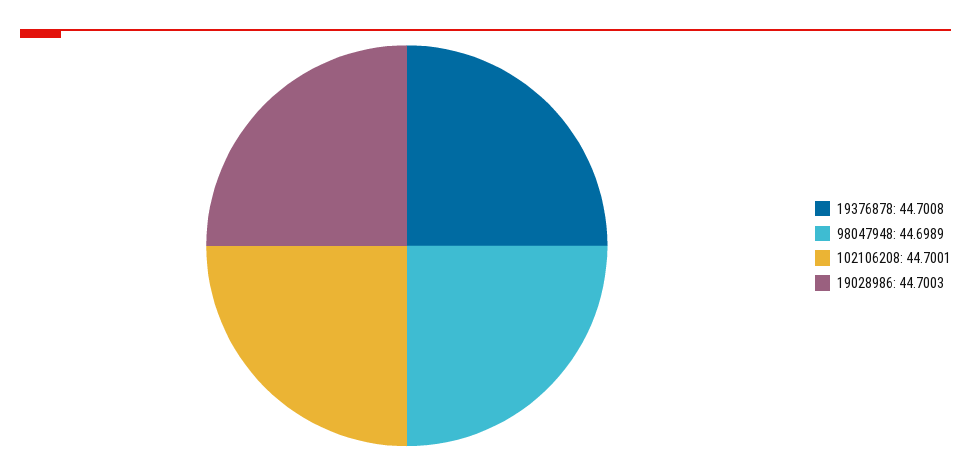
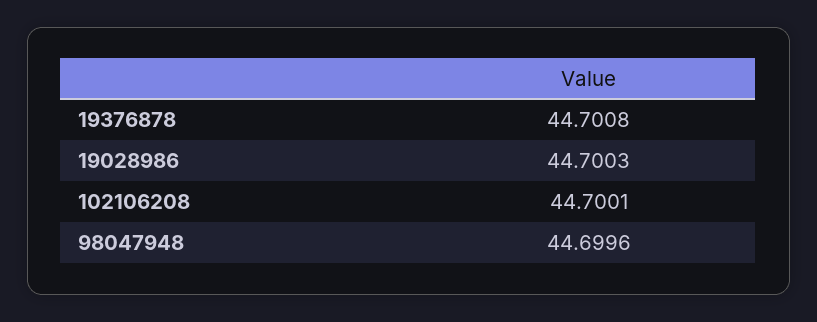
  {
    "19376878": 44.7008,
-   "98047948": 44.6989,
+   "98047948": 44.6996,
    "102106208": 44.7001,
    "19028986": 44.7003
  }

